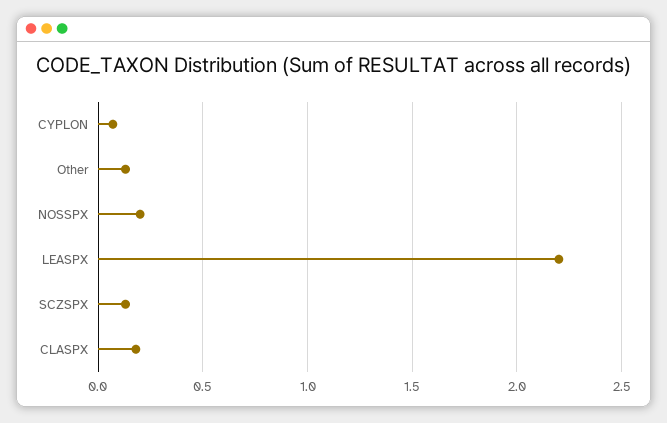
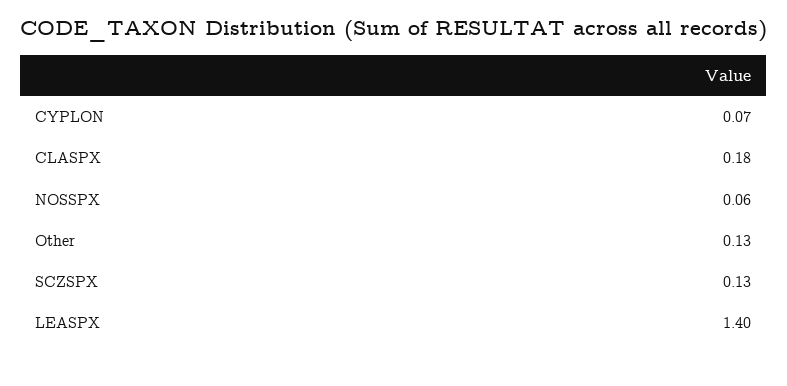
  {
    "CYPLON": 0.07,
    "Other": 0.13,
-   "NOSSPX": 0.2,
+   "NOSSPX": 0.06,
-   "LEASPX": 2.2,
+   "LEASPX": 1.4,
    "SCZSPX": 0.13,
    "CLASPX": 0.18
  }

